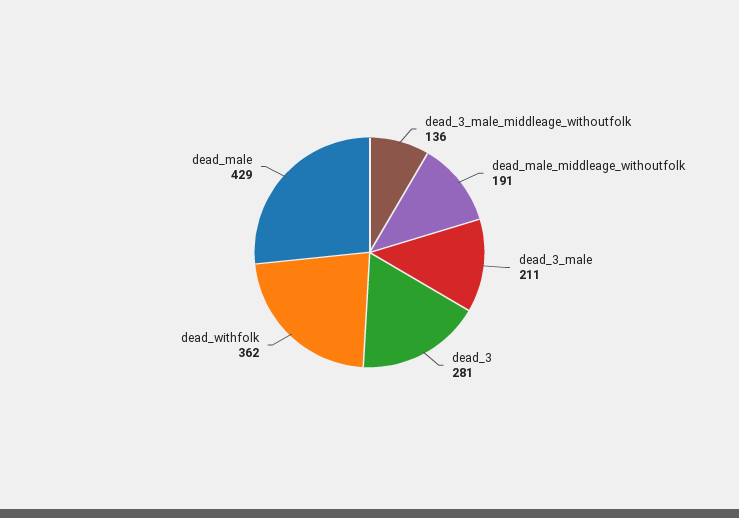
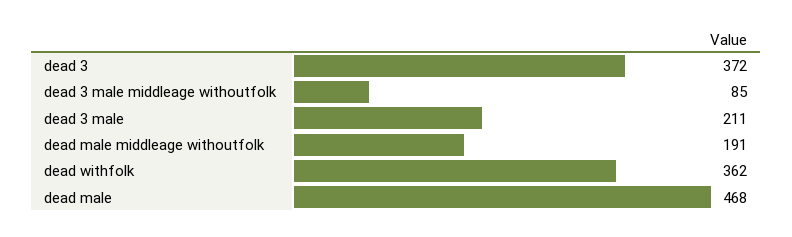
  {
-   "dead_3_male_middleage_withoutfolk": 136,
+   "dead_3_male_middleage_withoutfolk": 85,
    "dead_male_middleage_withoutfolk": 191,
    "dead_3_male": 211,
-   "dead_3": 281,
+   "dead_3": 372,
    "dead_withfolk": 362,
-   "dead_male": 429
+   "dead_male": 468
  }

